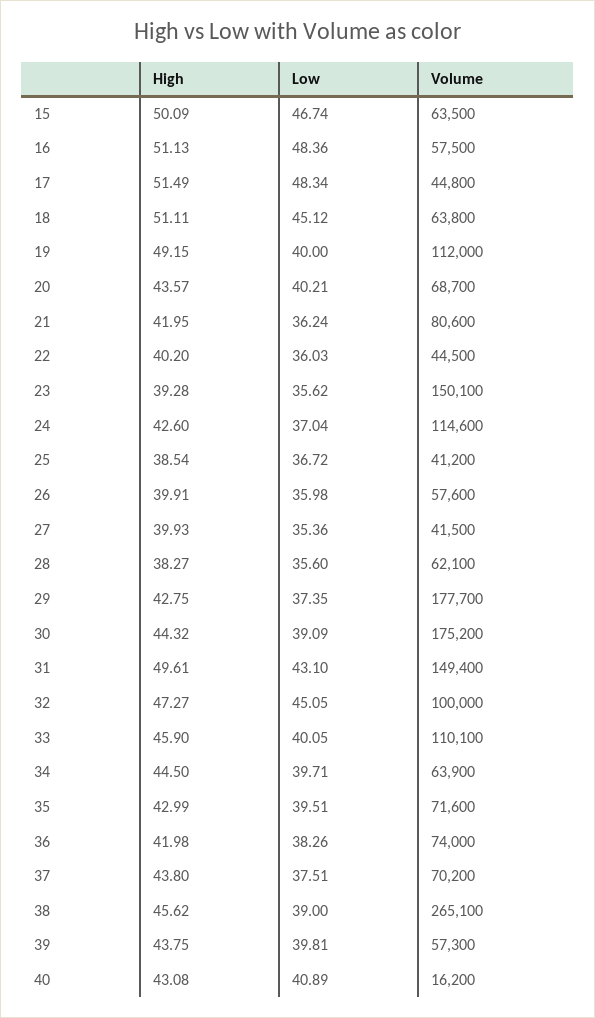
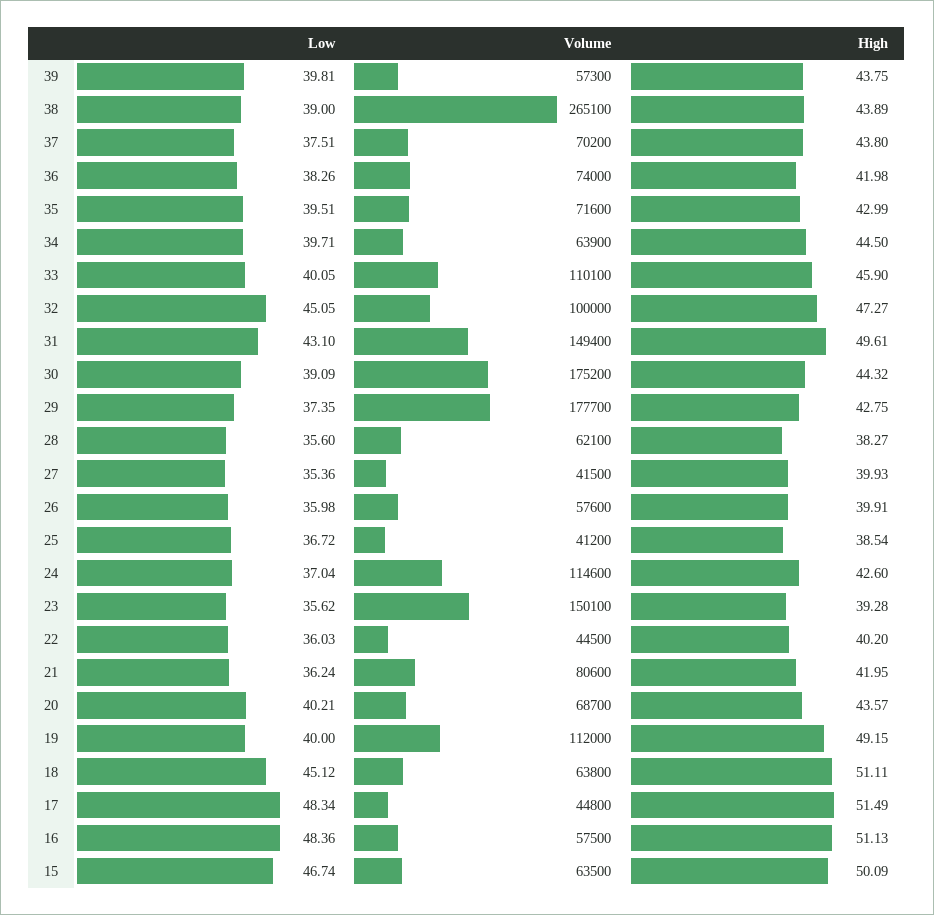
  {
    "High": {
      "15": 50.09,
      "16": 51.13,
      "17": 51.49,
      "18": 51.11,
      "19": 49.15,
      "20": 43.57,
      "21": 41.95,
      "22": 40.2,
      "23": 39.28,
      "24": 42.6,
      "25": 38.54,
      "26": 39.91,
      "27": 39.93,
      "28": 38.27,
      "29": 42.75,
      "30": 44.32,
      "31": 49.61,
      "32": 47.27,
      "33": 45.9,
      "34": 44.5,
      "35": 42.99,
      "36": 41.98,
      "37": 43.8,
-     "38": 45.62,
+     "38": 43.89,
-     "39": 43.75,
+     "39": 43.75
-     "40": 43.08
    },
    "Low": {
      "15": 46.74,
      "16": 48.36,
      "17": 48.34,
      "18": 45.12,
      "19": 40,
      "20": 40.21,
      "21": 36.24,
      "22": 36.03,
      "23": 35.62,
      "24": 37.04,
      "25": 36.72,
      "26": 35.98,
      "27": 35.36,
      "28": 35.6,
      "29": 37.35,
      "30": 39.09,
      "31": 43.1,
      "32": 45.05,
      "33": 40.05,
      "34": 39.71,
      "35": 39.51,
      "36": 38.26,
      "37": 37.51,
      "38": 39,
-     "39": 39.81,
+     "39": 39.81
-     "40": 40.89
    },
    "Volume": {
      "15": 63500,
      "16": 57500,
      "17": 44800,
      "18": 63800,
      "19": 112000,
      "20": 68700,
      "21": 80600,
      "22": 44500,
      "23": 150100,
      "24": 114600,
      "25": 41200,
      "26": 57600,
      "27": 41500,
      "28": 62100,
      "29": 177700,
      "30": 175200,
      "31": 149400,
      "32": 100000,
      "33": 110100,
      "34": 63900,
      "35": 71600,
      "36": 74000,
      "37": 70200,
      "38": 265100,
-     "39": 57300,
+     "39": 57300
-     "40": 16200
    }
  }

